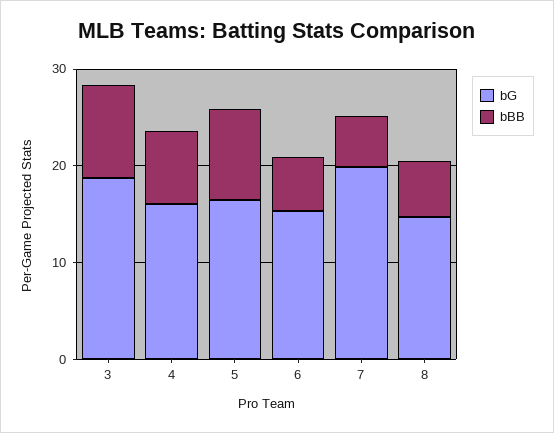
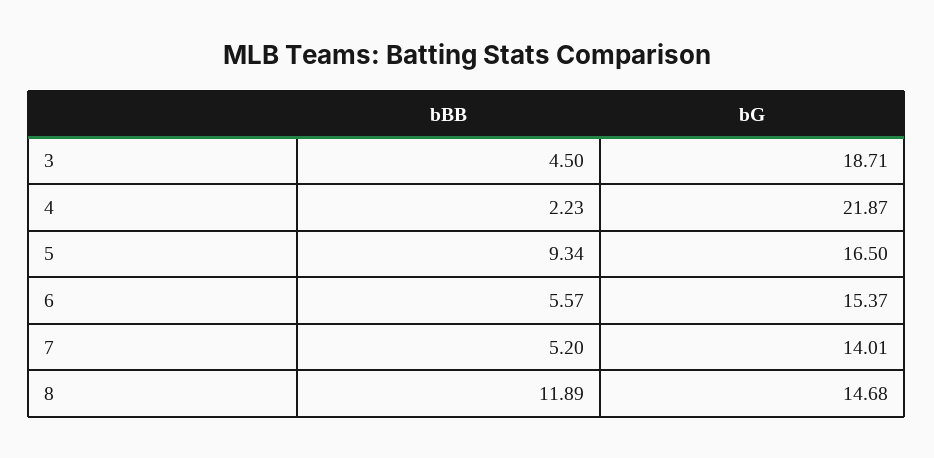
  {
    "bG": {
      "3": 18.71,
-     "4": 16,
+     "4": 21.87,
      "5": 16.5,
      "6": 15.37,
-     "7": 20,
+     "7": 14.01,
      "8": 14.68
    },
    "bBB": {
-     "3": 10,
+     "3": 4.5,
-     "4": 8,
+     "4": 2.23,
      "5": 9.34,
      "6": 5.57,
      "7": 5.2,
-     "8": 6
+     "8": 11.89
    }
  }

